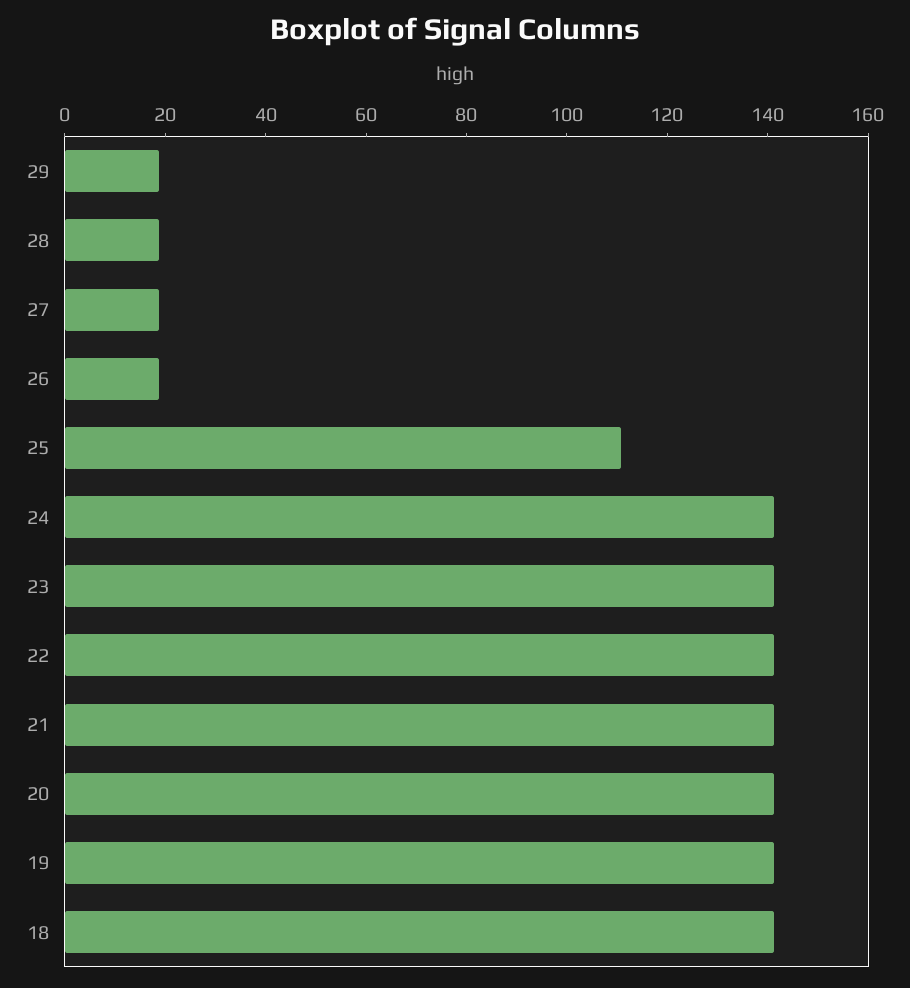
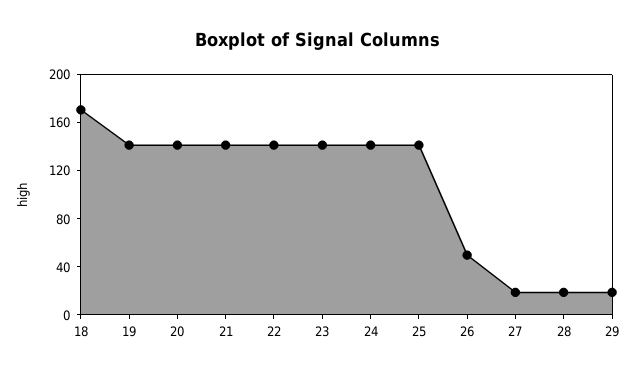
  {
    "29": 20,
    "28": 20,
    "27": 20,
-   "26": 20,
+   "26": 50,
-   "25": 110,
+   "25": 140,
    "24": 140,
    "23": 140,
    "22": 140,
    "21": 140,
    "20": 140,
    "19": 140,
-   "18": 140
+   "18": 170
  }

